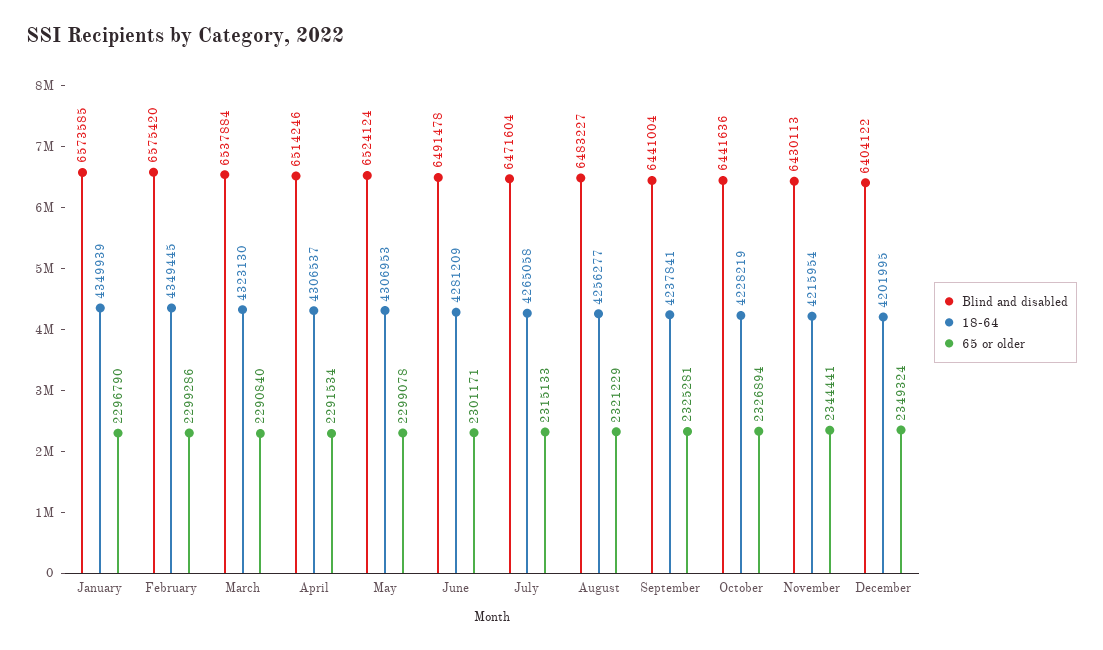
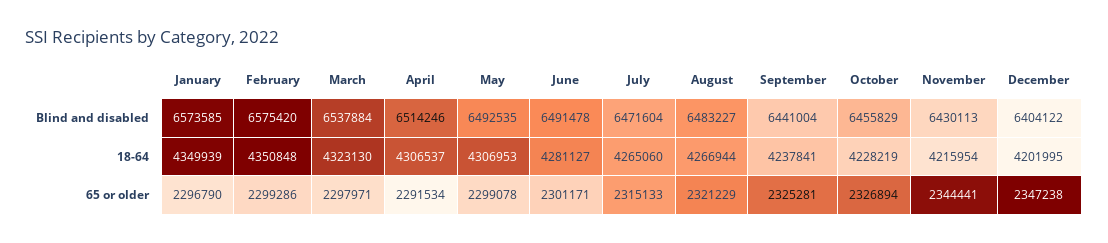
  {
    "Blind and disabled": {
      "January": 6573585,
      "February": 6575420,
      "March": 6537884,
      "April": 6514246,
-     "May": 6524124,
+     "May": 6492535,
      "June": 6491478,
      "July": 6471604,
      "August": 6483227,
      "September": 6441004,
-     "October": 6441636,
+     "October": 6455829,
      "November": 6430113,
      "December": 6404122
    },
    "18-64": {
      "January": 4349939,
-     "February": 4349445,
+     "February": 4350848,
      "March": 4323130,
      "April": 4306537,
      "May": 4306953,
-     "June": 4281209,
+     "June": 4281127,
-     "July": 4265058,
+     "July": 4265060,
-     "August": 4256277,
+     "August": 4266944,
      "September": 4237841,
      "October": 4228219,
      "November": 4215954,
      "December": 4201995
    },
    "65 or older": {
      "January": 2296790,
      "February": 2299286,
-     "March": 2290840,
+     "March": 2297971,
      "April": 2291534,
      "May": 2299078,
      "June": 2301171,
      "July": 2315133,
      "August": 2321229,
      "September": 2325281,
      "October": 2326894,
      "November": 2344441,
-     "December": 2349324
+     "December": 2347238
    }
  }

